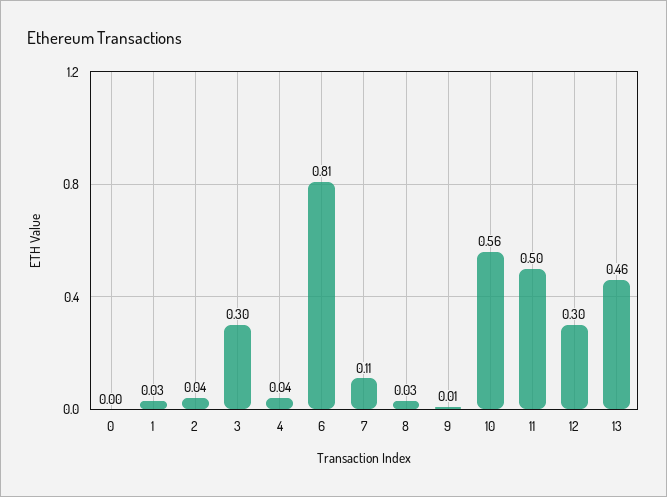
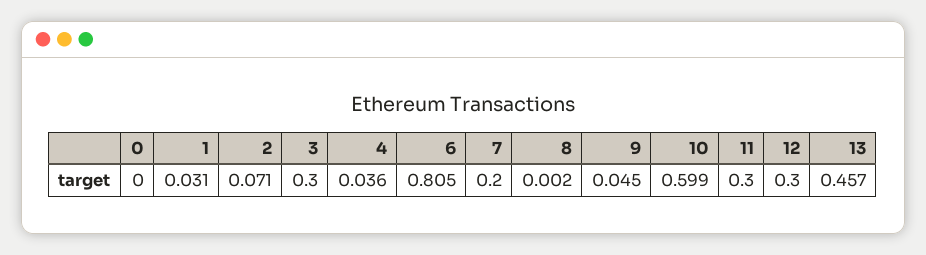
  {
    "0": 0,
    "1": 0.031,
-   "2": 0.04,
+   "2": 0.071,
    "3": 0.3,
    "4": 0.036,
    "6": 0.805,
-   "7": 0.11,
+   "7": 0.2,
-   "8": 0.03,
+   "8": 0.002,
-   "9": 0.01,
+   "9": 0.045,
-   "10": 0.56,
+   "10": 0.599,
-   "11": 0.5,
+   "11": 0.3,
    "12": 0.3,
    "13": 0.457
  }

